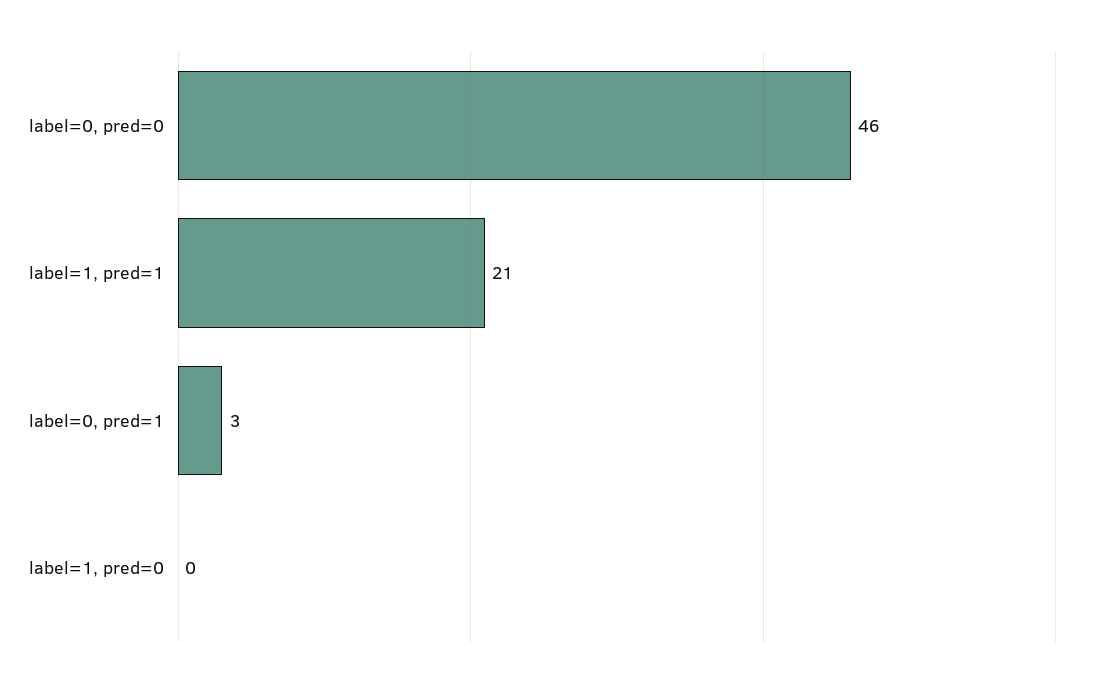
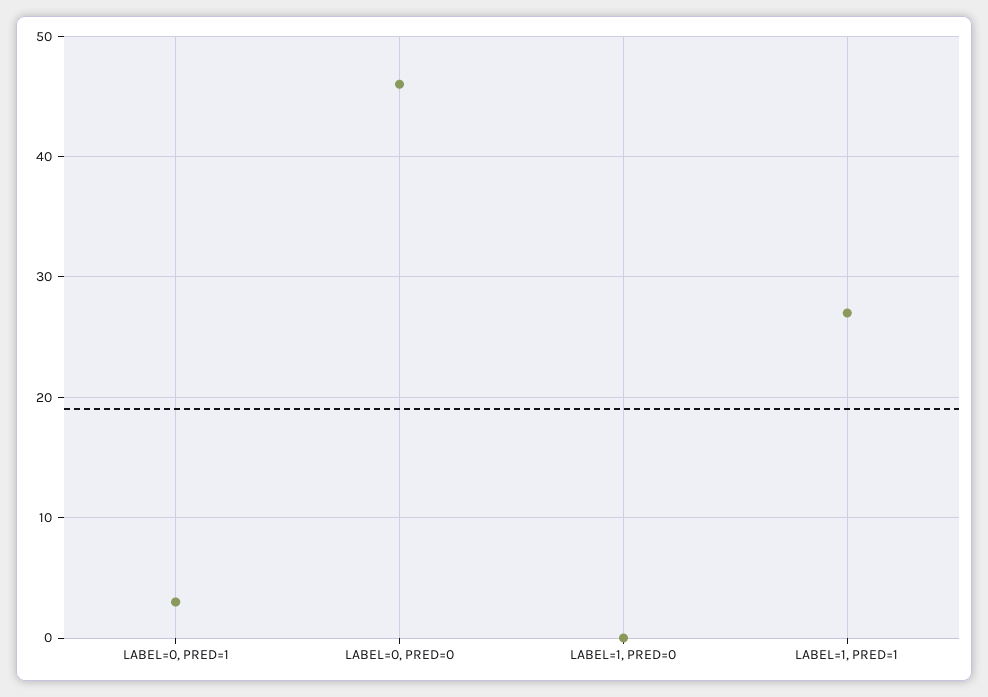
  {
    "label=0, pred=0": 46,
-   "label=1, pred=1": 21,
+   "label=1, pred=1": 27,
    "label=0, pred=1": 3,
    "label=1, pred=0": 0
  }

